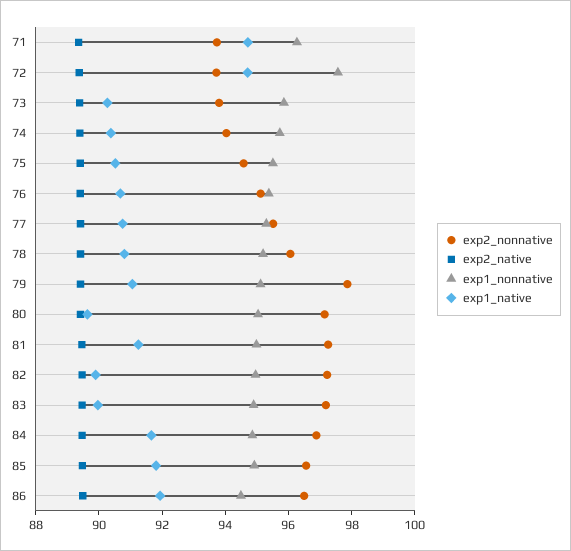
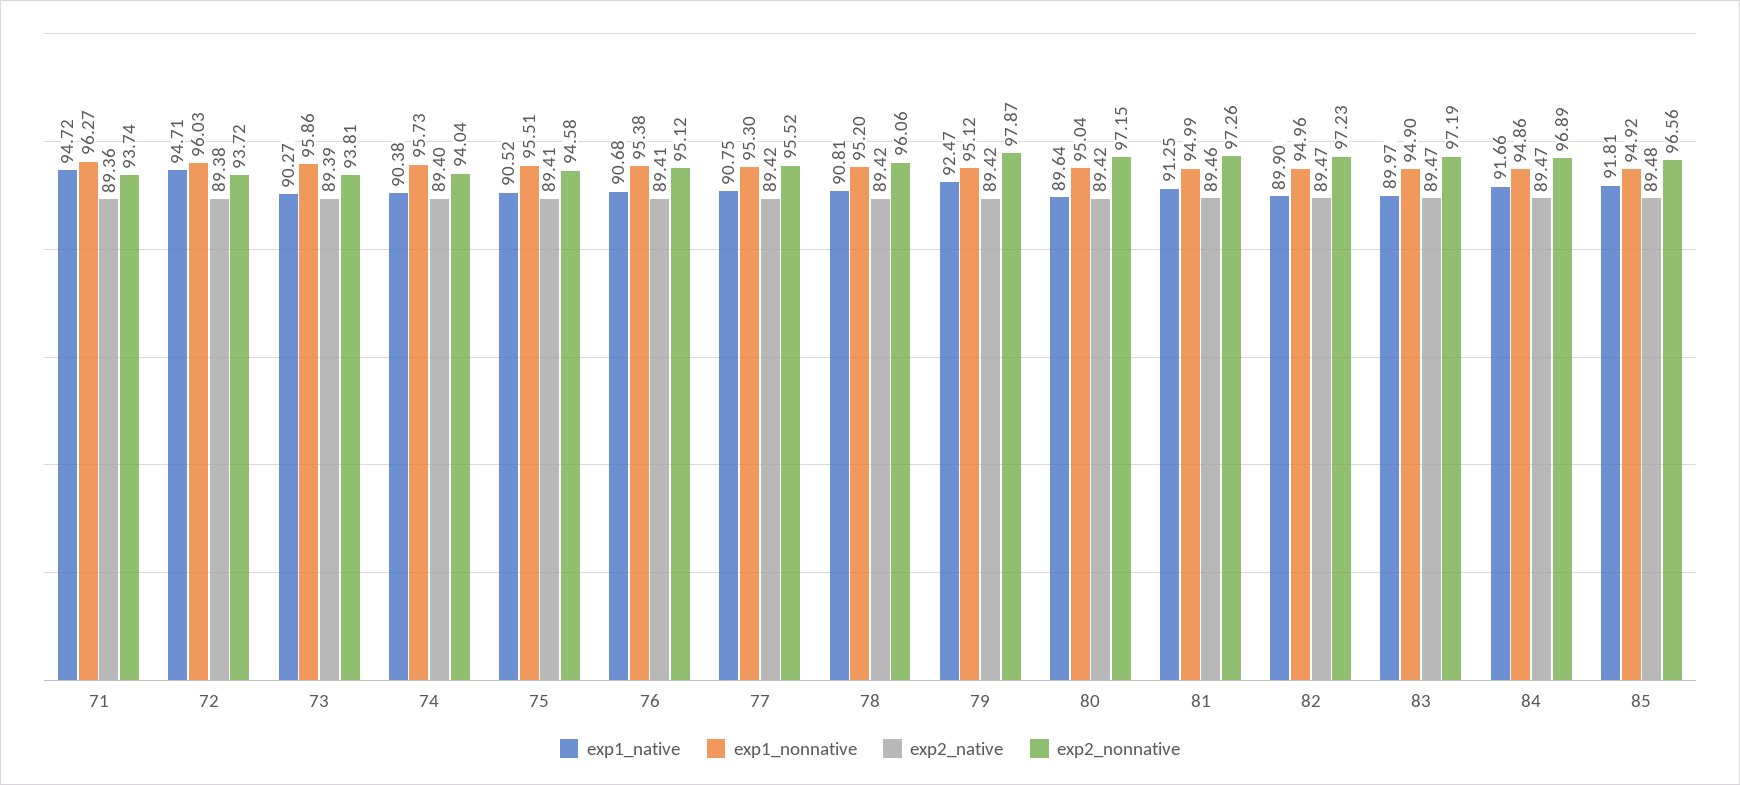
  {
    "exp2_nonnative": {
      "71": 93.74,
      "72": 93.72,
      "73": 93.81,
      "74": 94.04,
      "75": 94.58,
      "76": 95.12,
      "77": 95.52,
      "78": 96.06,
      "79": 97.87,
      "80": 97.15,
      "81": 97.26,
      "82": 97.23,
      "83": 97.19,
      "84": 96.89,
-     "85": 96.56,
+     "85": 96.56
-     "86": 96.5
    },
    "exp2_native": {
      "71": 89.36,
      "72": 89.38,
      "73": 89.39,
      "74": 89.4,
      "75": 89.41,
      "76": 89.41,
      "77": 89.42,
      "78": 89.42,
      "79": 89.42,
      "80": 89.42,
      "81": 89.46,
      "82": 89.47,
      "83": 89.47,
      "84": 89.47,
-     "85": 89.48,
+     "85": 89.48
-     "86": 89.5
    },
    "exp1_nonnative": {
      "71": 96.27,
-     "72": 97.5,
+     "72": 96.03,
      "73": 95.86,
      "74": 95.73,
      "75": 95.51,
      "76": 95.38,
      "77": 95.3,
      "78": 95.2,
      "79": 95.12,
      "80": 95.04,
      "81": 94.99,
      "82": 94.96,
      "83": 94.9,
      "84": 94.86,
-     "85": 94.92,
+     "85": 94.92
-     "86": 94.5
    },
    "exp1_native": {
      "71": 94.72,
      "72": 94.71,
      "73": 90.27,
      "74": 90.38,
      "75": 90.52,
      "76": 90.68,
      "77": 90.75,
      "78": 90.81,
-     "79": 91,
+     "79": 92.47,
      "80": 89.64,
      "81": 91.25,
      "82": 89.9,
      "83": 89.97,
      "84": 91.66,
-     "85": 91.81,
+     "85": 91.81
-     "86": 92
    }
  }

